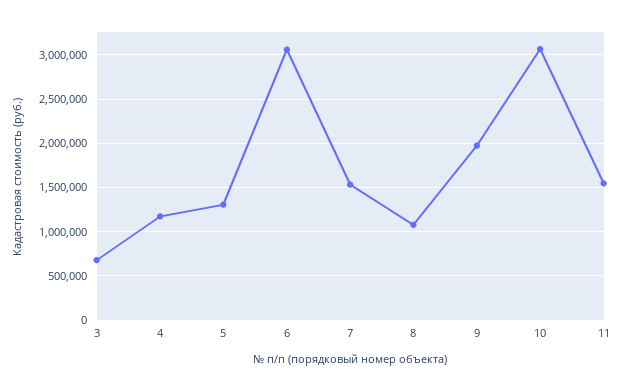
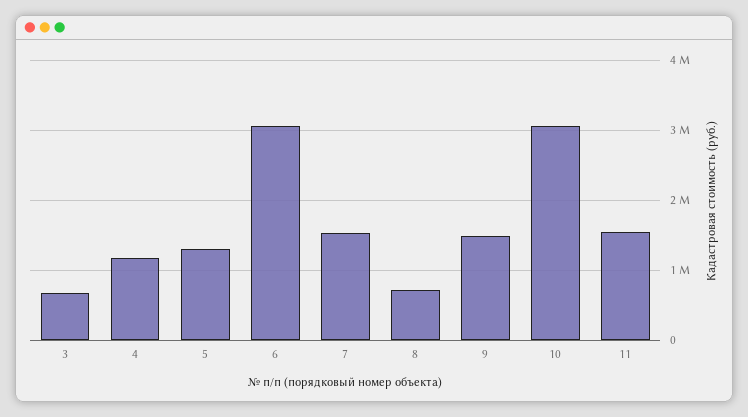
  {
    "3": 700000,
    "4": 1200000,
    "5": 1300000,
    "6": 3100000,
    "7": 1500000,
-   "8": 1100000,
+   "8": 700000,
-   "9": 2000000,
+   "9": 1500000,
    "10": 3100000,
    "11": 1500000
  }

